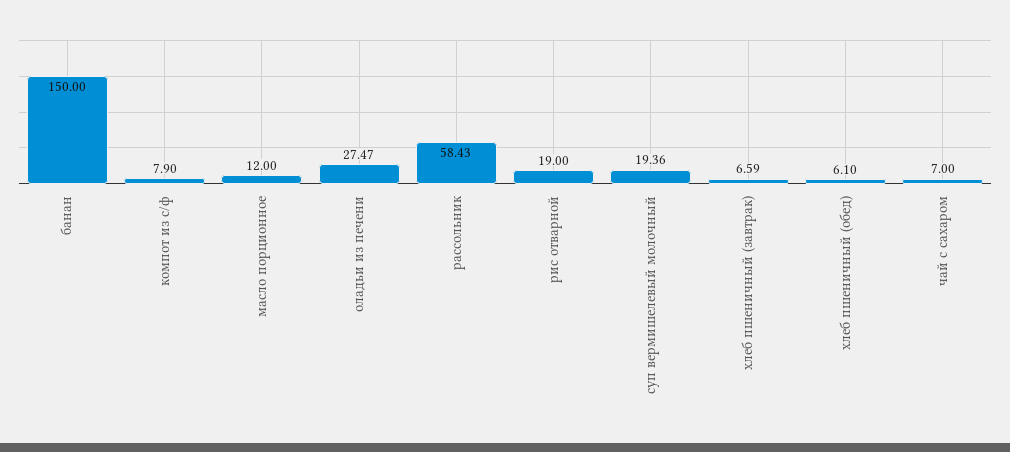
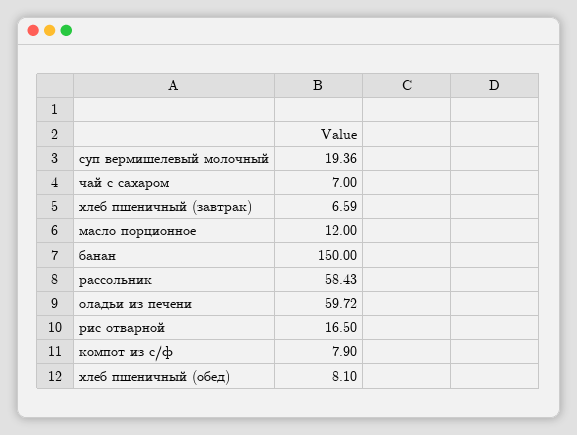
  {
    "банан": 150,
    "компот из с/ф": 7.9,
    "масло порционное": 12,
-   "оладьи из печени": 27.47,
+   "оладьи из печени": 59.72,
    "рассольник": 58.43,
-   "рис отварной": 19,
+   "рис отварной": 16.5,
    "суп вермишелевый молочный": 19.36,
    "хлеб пшеничный (завтрак)": 6.59,
-   "хлеб пшеничный (обед)": 6.1,
+   "хлеб пшеничный (обед)": 8.1,
    "чай с сахаром": 7
  }

